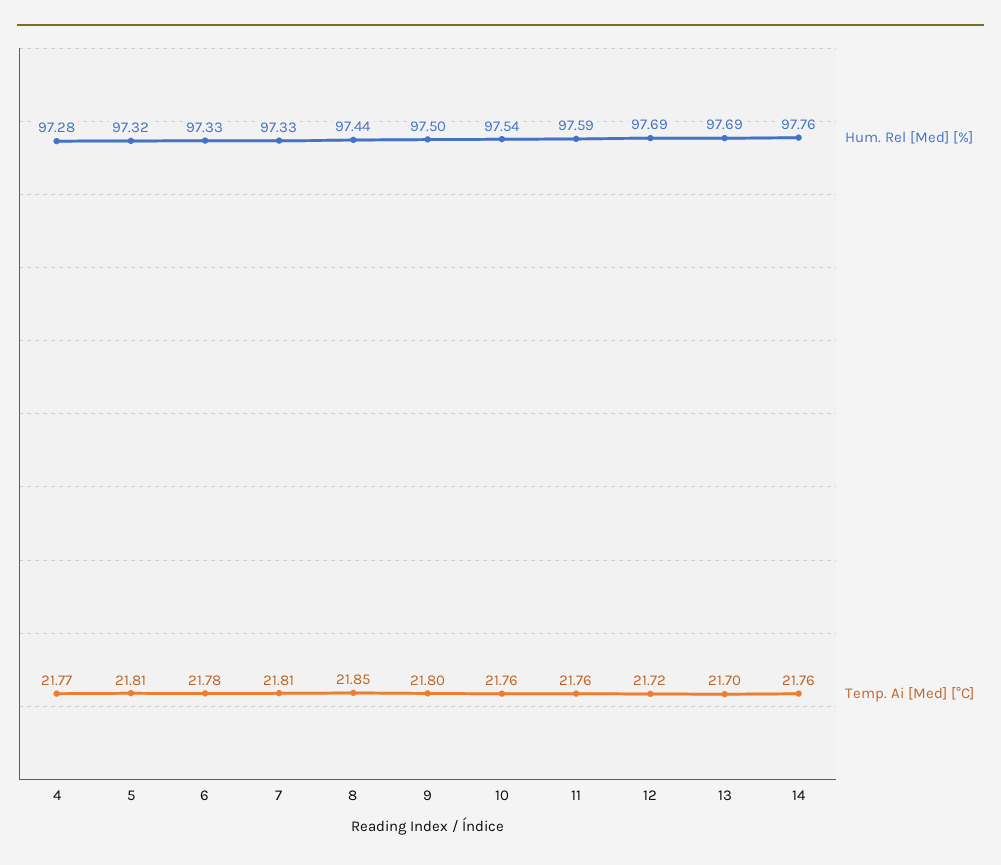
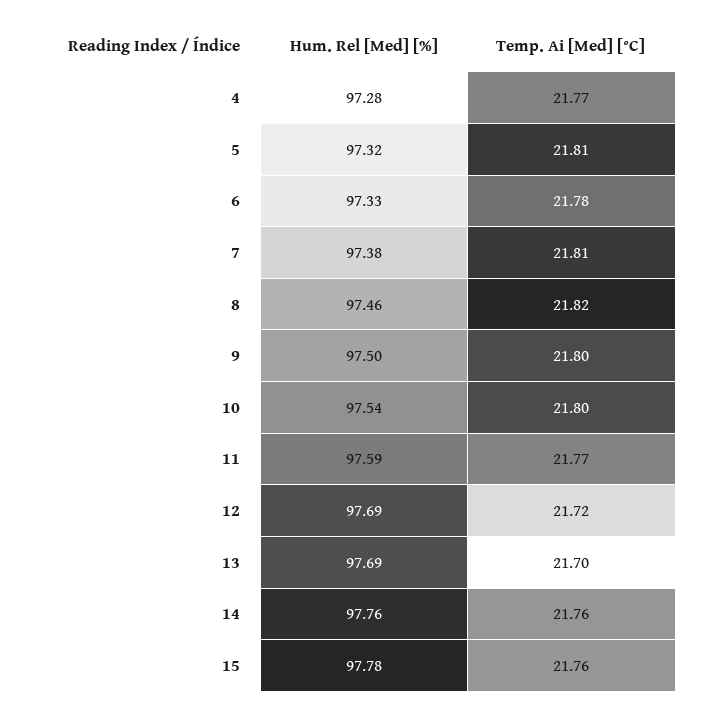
  {
    "Hum. Rel [Med] [%]": {
      "4": 97.28,
      "5": 97.32,
      "6": 97.33,
-     "7": 97.33,
+     "7": 97.38,
-     "8": 97.44,
+     "8": 97.46,
      "9": 97.5,
      "10": 97.54,
      "11": 97.59,
      "12": 97.69,
      "13": 97.69,
-     "14": 97.76
+     "14": 97.76,
+     "15": 97.78
    },
    "Temp. Ai [Med] [°C]": {
      "4": 21.77,
      "5": 21.81,
      "6": 21.78,
      "7": 21.81,
-     "8": 21.85,
+     "8": 21.82,
      "9": 21.8,
-     "10": 21.76,
+     "10": 21.8,
-     "11": 21.76,
+     "11": 21.77,
      "12": 21.72,
      "13": 21.7,
-     "14": 21.76
+     "14": 21.76,
+     "15": 21.76
    }
  }

